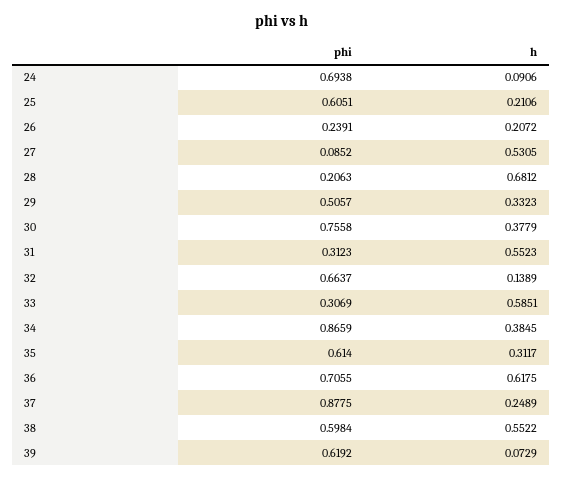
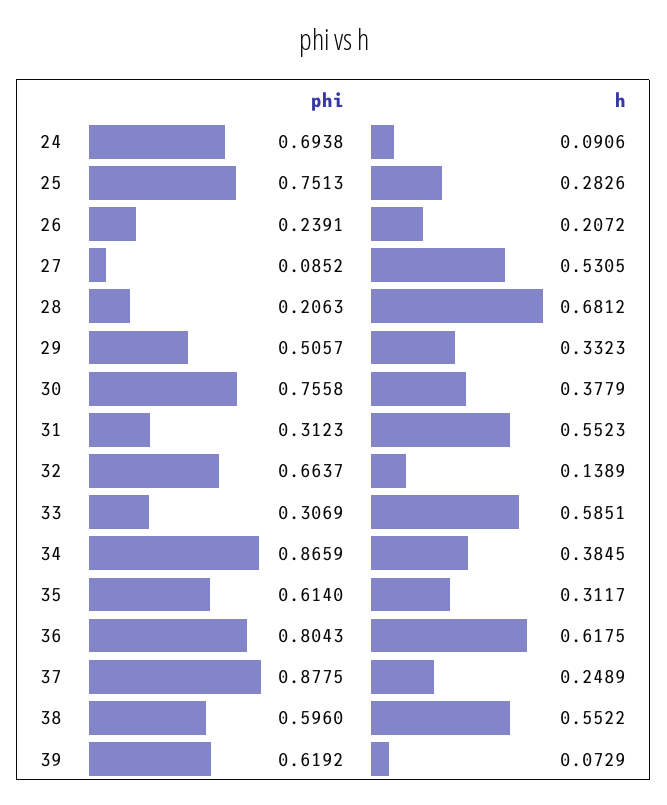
  {
    "phi": {
      "24": 0.6938,
-     "25": 0.6051,
+     "25": 0.7513,
      "26": 0.2391,
      "27": 0.0852,
      "28": 0.2063,
      "29": 0.5057,
      "30": 0.7558,
      "31": 0.3123,
      "32": 0.6637,
      "33": 0.3069,
      "34": 0.8659,
      "35": 0.614,
-     "36": 0.7055,
+     "36": 0.8043,
      "37": 0.8775,
-     "38": 0.5984,
+     "38": 0.596,
      "39": 0.6192
    },
    "h": {
      "24": 0.0906,
-     "25": 0.2106,
+     "25": 0.2826,
      "26": 0.2072,
      "27": 0.5305,
      "28": 0.6812,
      "29": 0.3323,
      "30": 0.3779,
      "31": 0.5523,
      "32": 0.1389,
      "33": 0.5851,
      "34": 0.3845,
      "35": 0.3117,
      "36": 0.6175,
      "37": 0.2489,
      "38": 0.5522,
      "39": 0.0729
    }
  }

